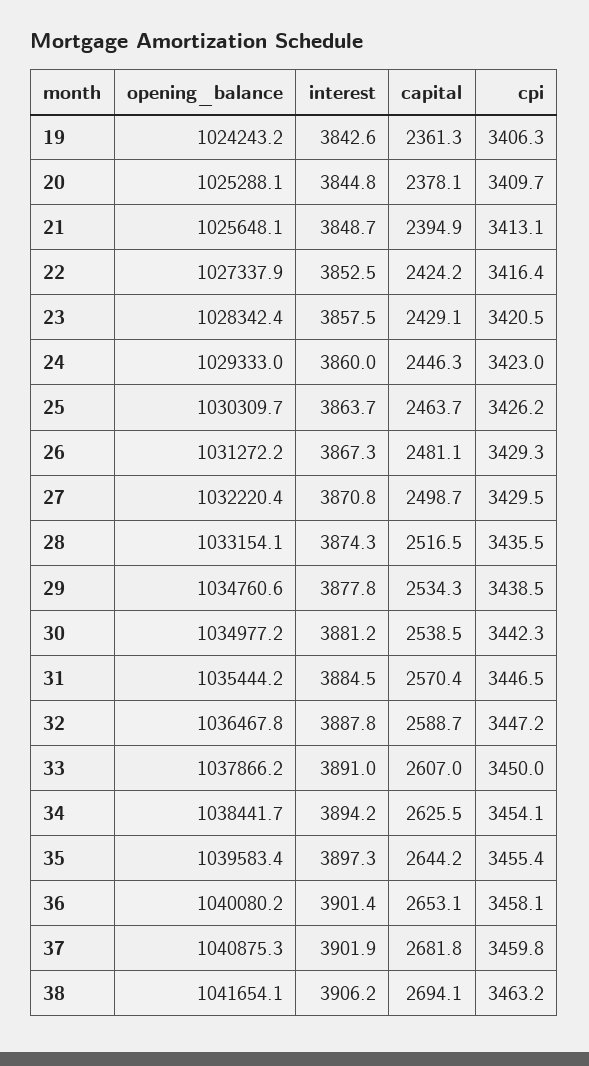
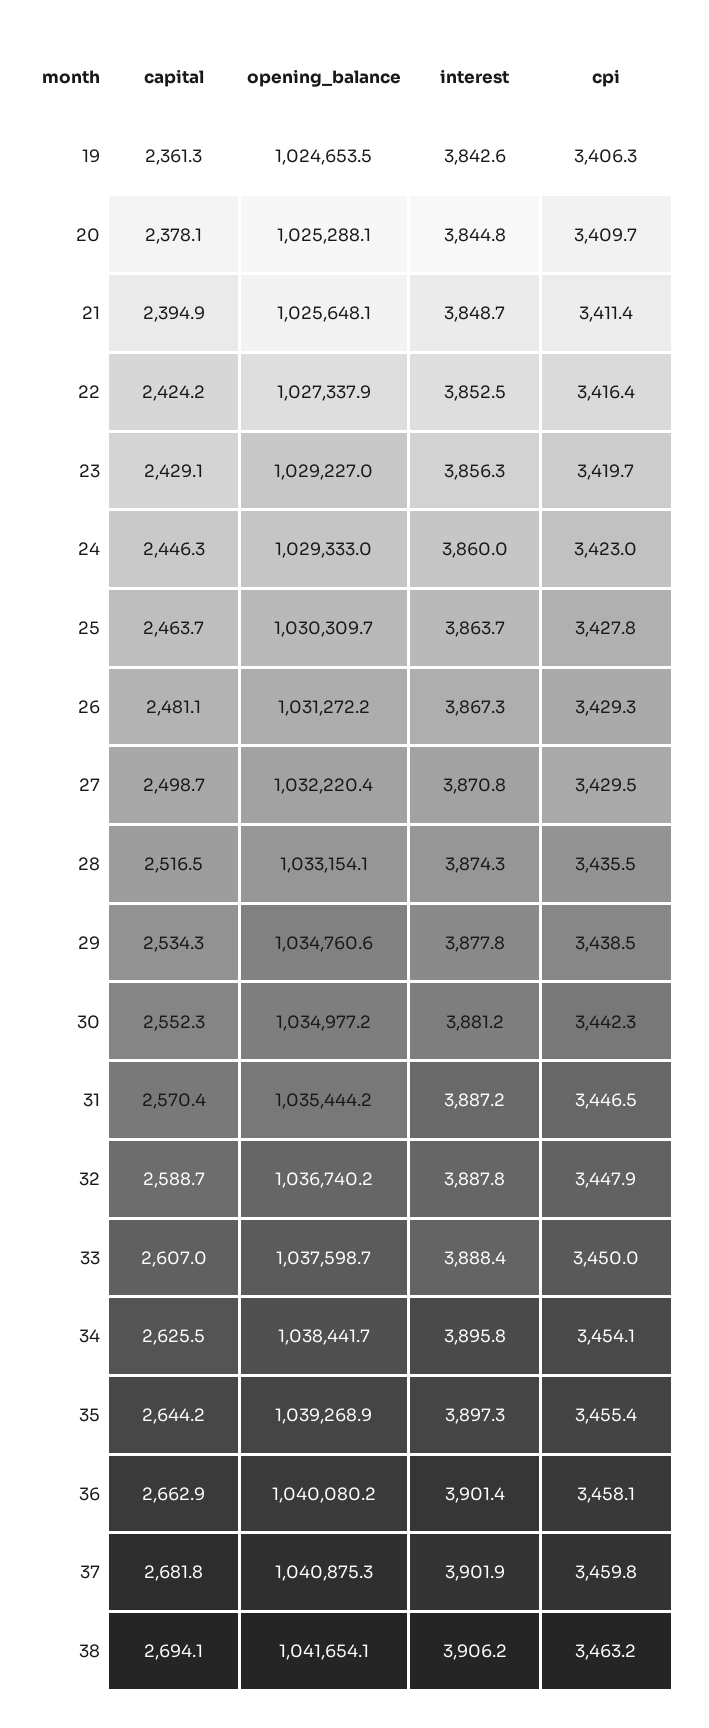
  {
    "opening_balance": {
-     "19": 1024243.2,
+     "19": 1024653.5,
      "20": 1025288.1,
      "21": 1025648.1,
      "22": 1027337.9,
-     "23": 1028342.4,
+     "23": 1029227,
      "24": 1029333,
      "25": 1030309.7,
      "26": 1031272.2,
      "27": 1032220.4,
      "28": 1033154.1,
      "29": 1034760.6,
      "30": 1034977.2,
      "31": 1035444.2,
-     "32": 1036467.8,
+     "32": 1036740.2,
-     "33": 1037866.2,
+     "33": 1037598.7,
      "34": 1038441.7,
-     "35": 1039583.4,
+     "35": 1039268.9,
      "36": 1040080.2,
      "37": 1040875.3,
      "38": 1041654.1
    },
    "interest": {
      "19": 3842.6,
      "20": 3844.8,
      "21": 3848.7,
      "22": 3852.5,
-     "23": 3857.5,
+     "23": 3856.3,
      "24": 3860,
      "25": 3863.7,
      "26": 3867.3,
      "27": 3870.8,
      "28": 3874.3,
      "29": 3877.8,
      "30": 3881.2,
-     "31": 3884.5,
+     "31": 3887.2,
      "32": 3887.8,
-     "33": 3891,
+     "33": 3888.4,
-     "34": 3894.2,
+     "34": 3895.8,
      "35": 3897.3,
      "36": 3901.4,
      "37": 3901.9,
      "38": 3906.2
    },
    "capital": {
      "19": 2361.3,
      "20": 2378.1,
      "21": 2394.9,
      "22": 2424.2,
      "23": 2429.1,
      "24": 2446.3,
      "25": 2463.7,
      "26": 2481.1,
      "27": 2498.7,
      "28": 2516.5,
      "29": 2534.3,
-     "30": 2538.5,
+     "30": 2552.3,
      "31": 2570.4,
      "32": 2588.7,
      "33": 2607,
      "34": 2625.5,
      "35": 2644.2,
-     "36": 2653.1,
+     "36": 2662.9,
      "37": 2681.8,
      "38": 2694.1
    },
    "cpi": {
      "19": 3406.3,
      "20": 3409.7,
-     "21": 3413.1,
+     "21": 3411.4,
      "22": 3416.4,
-     "23": 3420.5,
+     "23": 3419.7,
      "24": 3423,
-     "25": 3426.2,
+     "25": 3427.8,
      "26": 3429.3,
      "27": 3429.5,
      "28": 3435.5,
      "29": 3438.5,
      "30": 3442.3,
      "31": 3446.5,
-     "32": 3447.2,
+     "32": 3447.9,
      "33": 3450,
      "34": 3454.1,
      "35": 3455.4,
      "36": 3458.1,
      "37": 3459.8,
      "38": 3463.2
    }
  }

